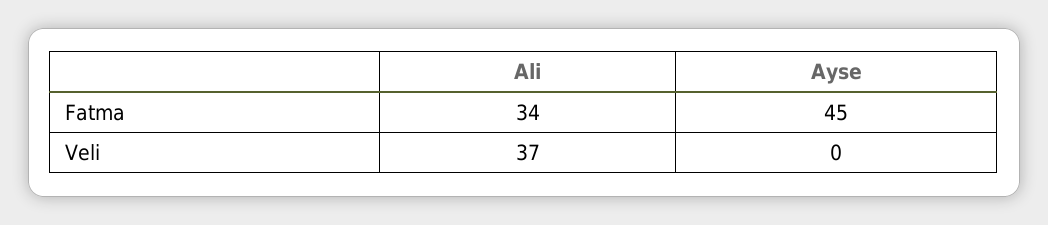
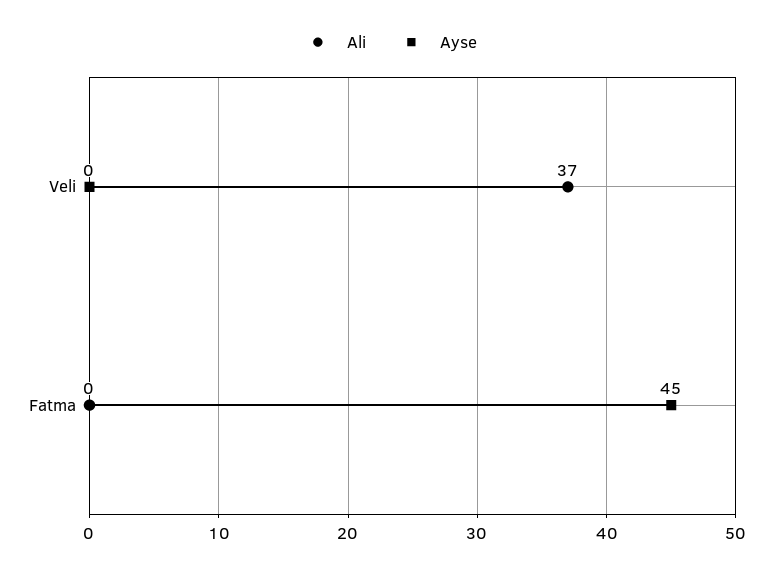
  {
    "Ali": {
-     "Fatma": 34,
+     "Fatma": 0,
      "Veli": 37
    },
    "Ayse": {
      "Fatma": 45,
      "Veli": 0
    }
  }

